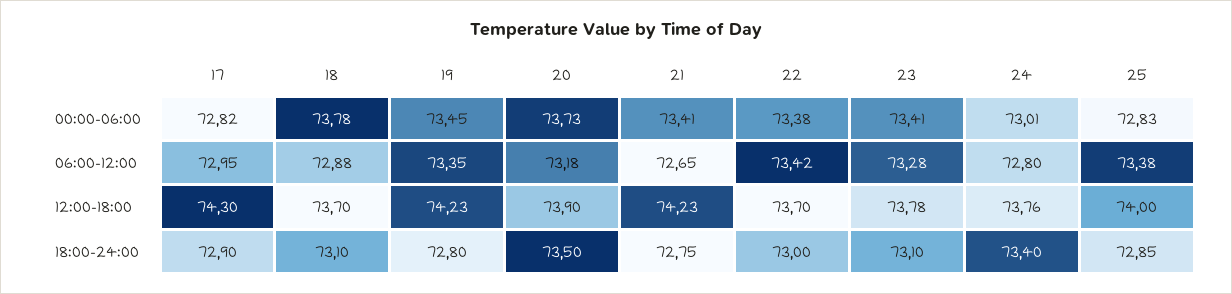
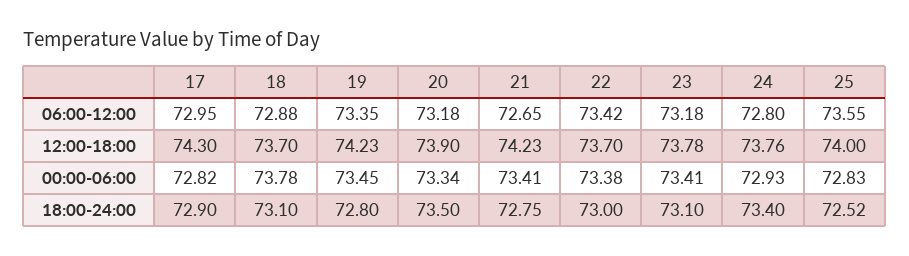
  {
    "17": {
      "00:00-06:00": 72.82,
      "06:00-12:00": 72.95,
      "12:00-18:00": 74.3,
      "18:00-24:00": 72.9
    },
    "18": {
      "00:00-06:00": 73.78,
      "06:00-12:00": 72.88,
      "12:00-18:00": 73.7,
      "18:00-24:00": 73.1
    },
    "19": {
      "00:00-06:00": 73.45,
      "06:00-12:00": 73.35,
      "12:00-18:00": 74.23,
      "18:00-24:00": 72.8
    },
    "20": {
-     "00:00-06:00": 73.73,
+     "00:00-06:00": 73.34,
      "06:00-12:00": 73.18,
      "12:00-18:00": 73.9,
      "18:00-24:00": 73.5
    },
    "21": {
      "00:00-06:00": 73.41,
      "06:00-12:00": 72.65,
      "12:00-18:00": 74.23,
      "18:00-24:00": 72.75
    },
    "22": {
      "00:00-06:00": 73.38,
      "06:00-12:00": 73.42,
      "12:00-18:00": 73.7,
      "18:00-24:00": 73
    },
    "23": {
      "00:00-06:00": 73.41,
-     "06:00-12:00": 73.28,
+     "06:00-12:00": 73.18,
      "12:00-18:00": 73.78,
      "18:00-24:00": 73.1
    },
    "24": {
-     "00:00-06:00": 73.01,
+     "00:00-06:00": 72.93,
      "06:00-12:00": 72.8,
      "12:00-18:00": 73.76,
      "18:00-24:00": 73.4
    },
    "25": {
      "00:00-06:00": 72.83,
-     "06:00-12:00": 73.38,
+     "06:00-12:00": 73.55,
      "12:00-18:00": 74,
-     "18:00-24:00": 72.85
+     "18:00-24:00": 72.52
    }
  }

